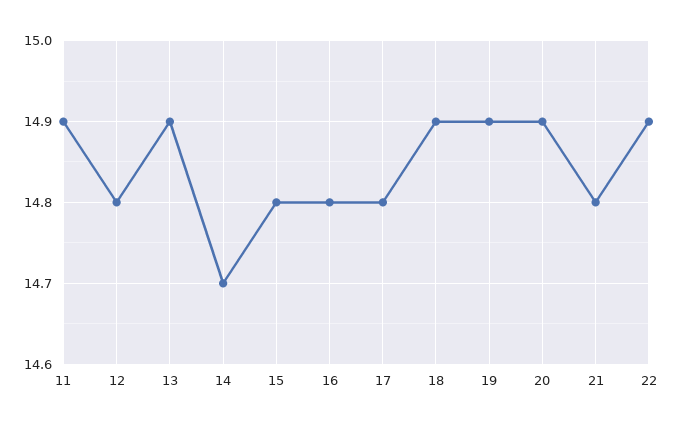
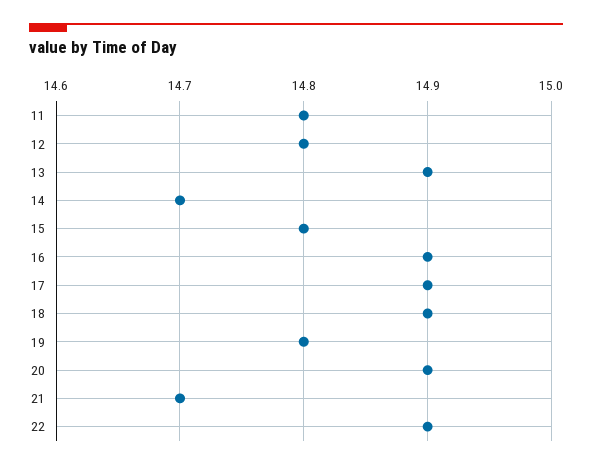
  {
-   "11": 14.9,
+   "11": 14.8,
    "12": 14.8,
    "13": 14.9,
    "14": 14.7,
    "15": 14.8,
-   "16": 14.8,
+   "16": 14.9,
-   "17": 14.8,
+   "17": 14.9,
    "18": 14.9,
-   "19": 14.9,
+   "19": 14.8,
    "20": 14.9,
-   "21": 14.8,
+   "21": 14.7,
    "22": 14.9
  }

